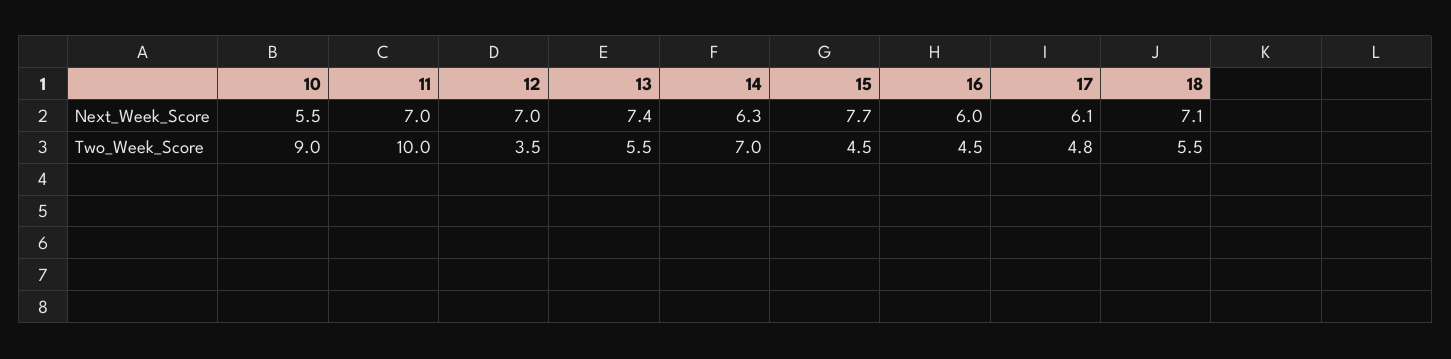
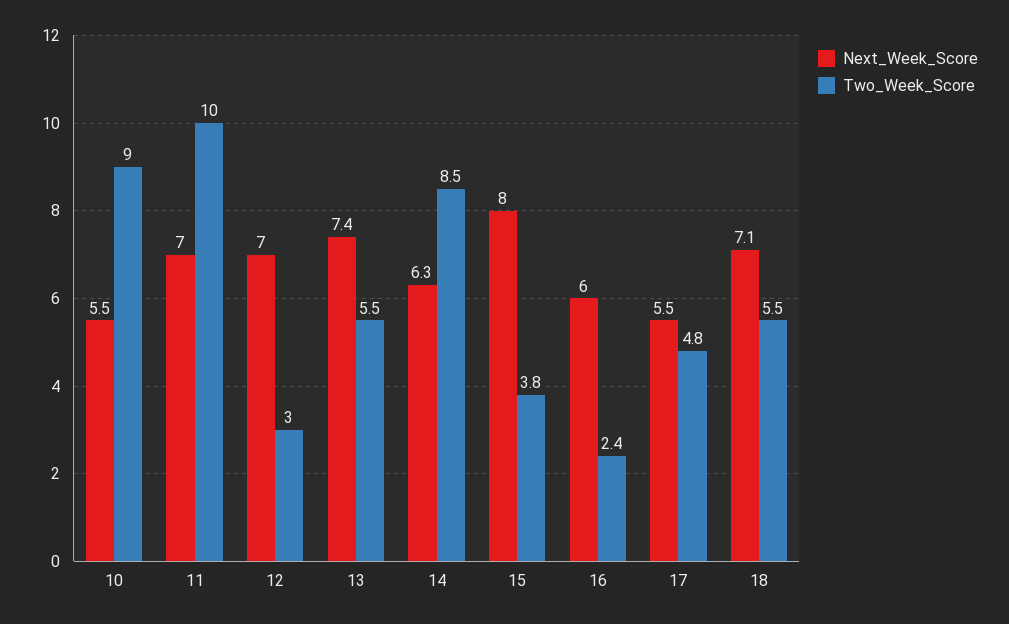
  {
    "Next_Week_Score": {
      "10": 5.5,
      "11": 7,
      "12": 7,
      "13": 7.4,
      "14": 6.3,
-     "15": 7.7,
+     "15": 8,
      "16": 6,
-     "17": 6.1,
+     "17": 5.5,
      "18": 7.1
    },
    "Two_Week_Score": {
      "10": 9,
      "11": 10,
-     "12": 3.5,
+     "12": 3,
      "13": 5.5,
-     "14": 7,
+     "14": 8.5,
-     "15": 4.5,
+     "15": 3.8,
-     "16": 4.5,
+     "16": 2.4,
      "17": 4.8,
      "18": 5.5
    }
  }

